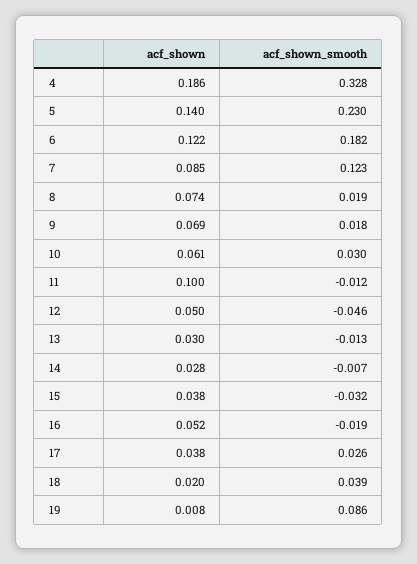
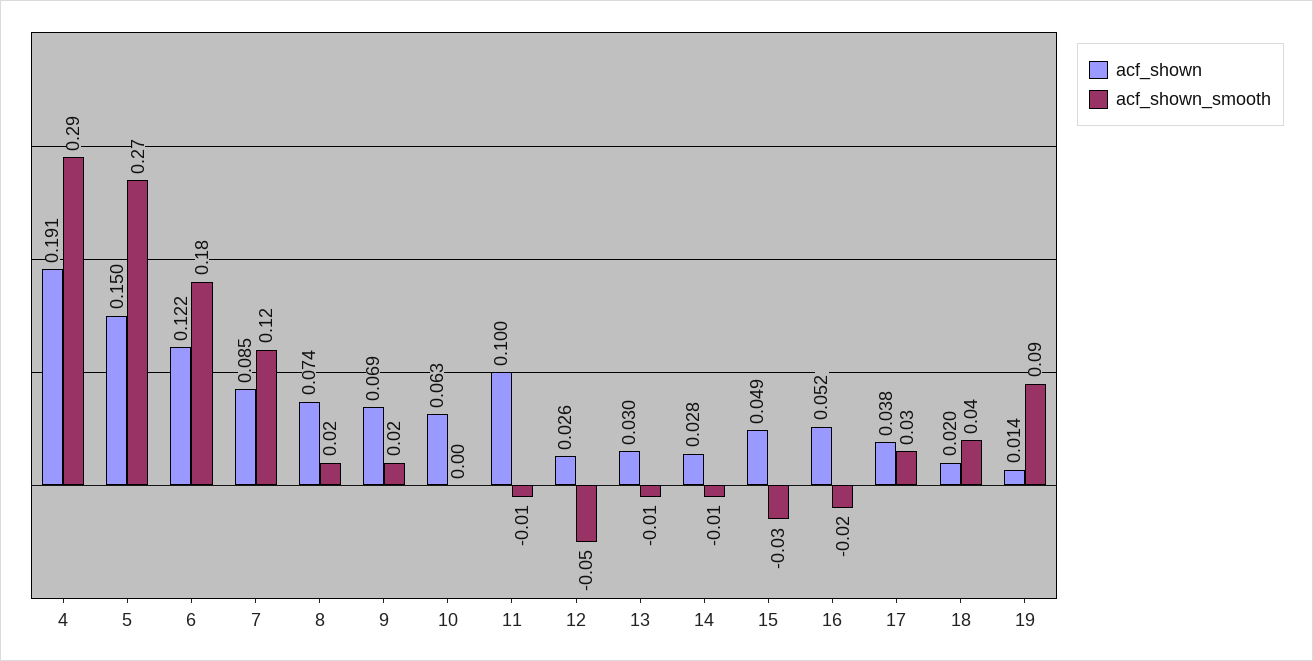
  {
    "acf_shown": {
-     "4": 0.186,
+     "4": 0.191,
-     "5": 0.14,
+     "5": 0.15,
      "6": 0.122,
      "7": 0.085,
      "8": 0.074,
      "9": 0.069,
-     "10": 0.061,
+     "10": 0.063,
      "11": 0.1,
-     "12": 0.05,
+     "12": 0.026,
      "13": 0.03,
      "14": 0.028,
-     "15": 0.038,
+     "15": 0.049,
      "16": 0.052,
      "17": 0.038,
      "18": 0.02,
-     "19": 0.008
+     "19": 0.014
    },
    "acf_shown_smooth": {
-     "4": 0.328,
+     "4": 0.29,
-     "5": 0.23,
+     "5": 0.27,
      "6": 0.182,
      "7": 0.123,
      "8": 0.019,
      "9": 0.018,
-     "10": 0.03,
+     "10": 0,
      "11": -0.012,
      "12": -0.046,
      "13": -0.013,
      "14": -0.007,
      "15": -0.032,
      "16": -0.019,
      "17": 0.026,
      "18": 0.039,
      "19": 0.086
    }
  }

